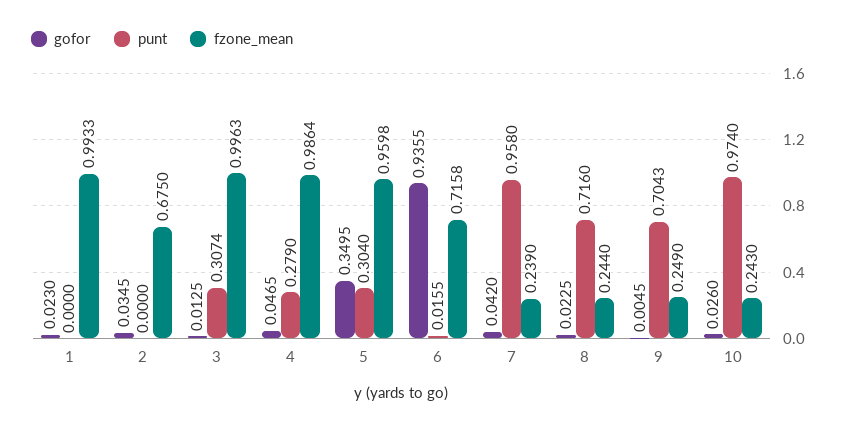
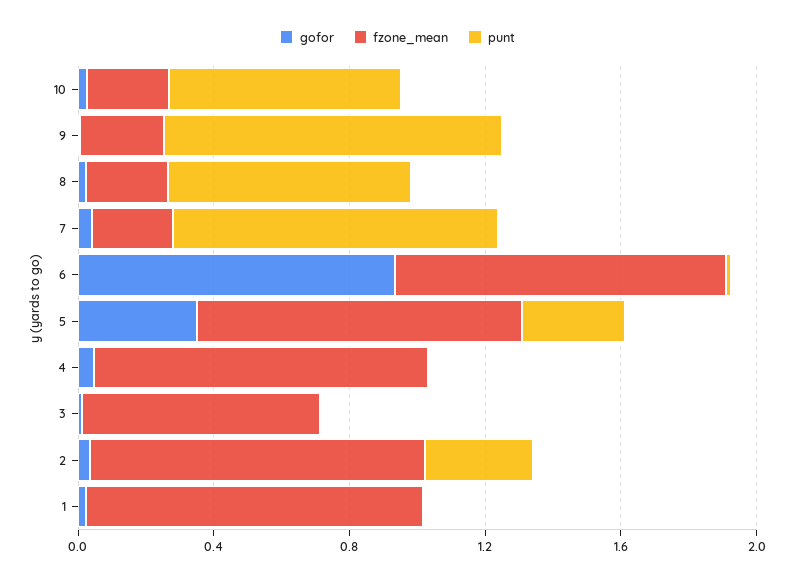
  {
    "gofor": {
      "1": 0.023,
      "2": 0.0345,
      "3": 0.0125,
      "4": 0.0465,
      "5": 0.3495,
      "6": 0.9355,
      "7": 0.042,
      "8": 0.0225,
      "9": 0.0045,
      "10": 0.026
    },
    "punt": {
      "1": 0,
-     "2": 0,
+     "2": 0.3,
-     "3": 0.3074,
+     "3": 0,
-     "4": 0.279,
+     "4": 0,
      "5": 0.304,
      "6": 0.0155,
      "7": 0.958,
      "8": 0.716,
-     "9": 0.7043,
+     "9": 1,
-     "10": 0.974
+     "10": 0.7
    },
    "fzone_mean": {
      "1": 0.9933,
-     "2": 0.675,
+     "2": 1,
-     "3": 0.9963,
+     "3": 0.7,
      "4": 0.9864,
      "5": 0.9598,
-     "6": 0.7158,
+     "6": 1,
      "7": 0.239,
      "8": 0.244,
      "9": 0.249,
      "10": 0.243
    }
  }

